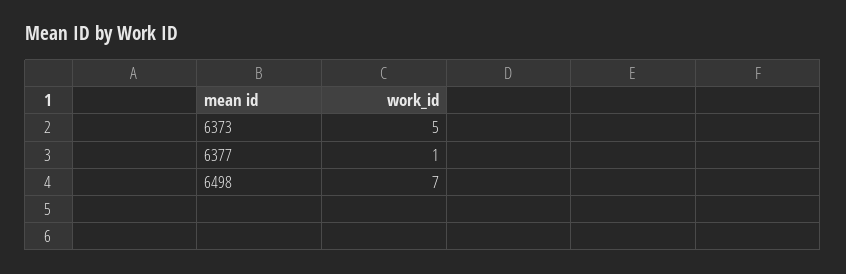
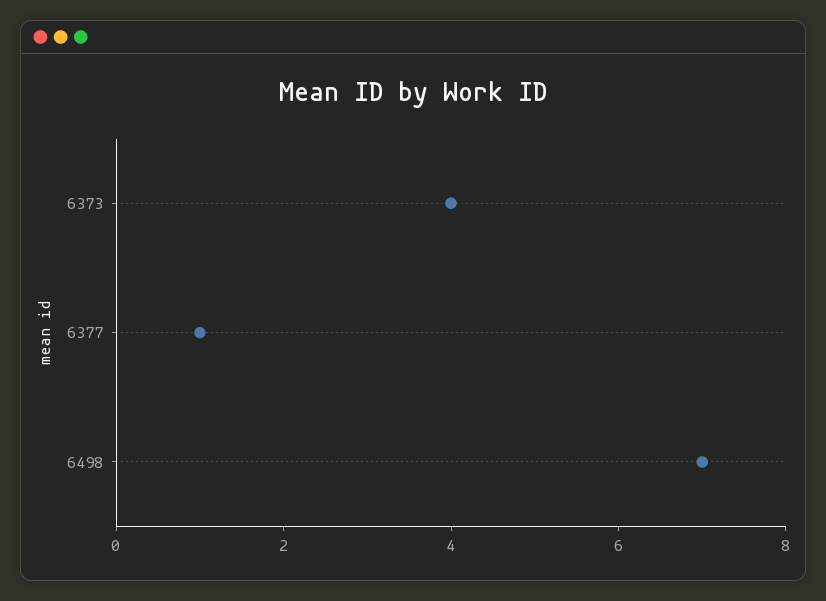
  {
-   "6373": 5,
+   "6373": 4,
    "6377": 1,
    "6498": 7
  }

